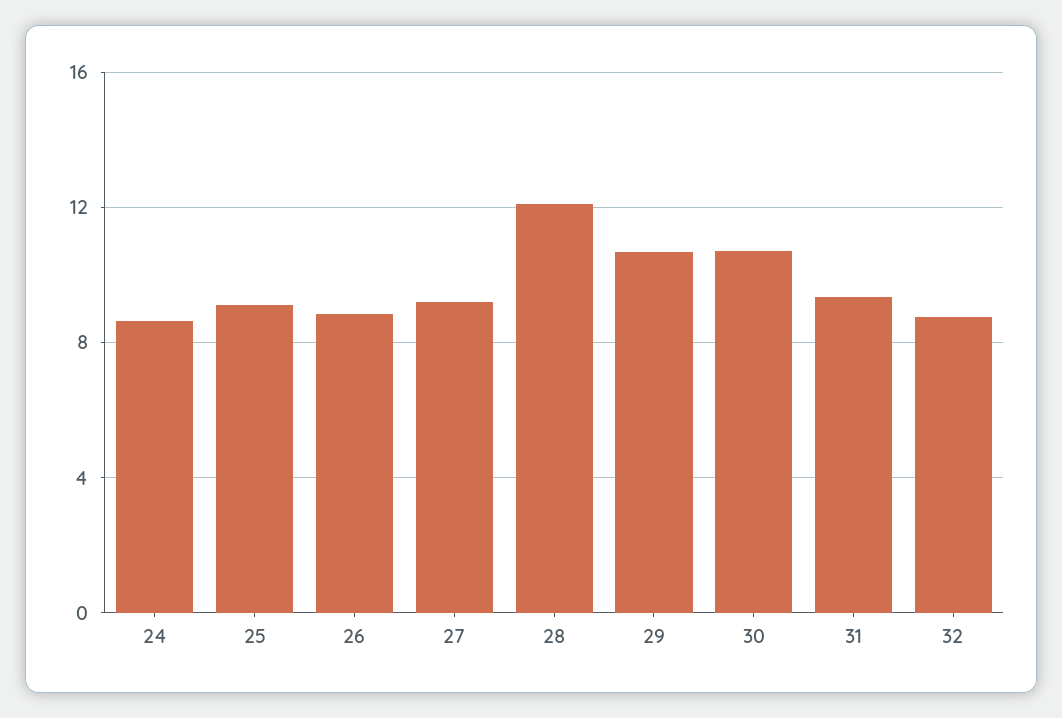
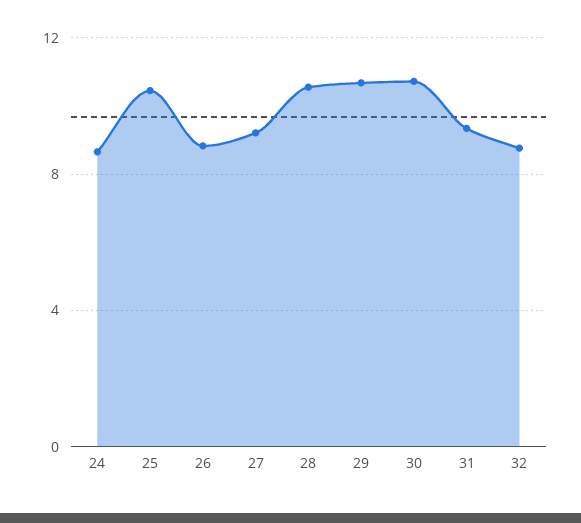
  {
    "24": 8.5,
-   "25": 9,
+   "25": 10.5,
    "26": 9,
    "27": 9,
-   "28": 12,
+   "28": 10.5,
    "29": 10.5,
    "30": 10.5,
    "31": 9.5,
    "32": 9
  }

